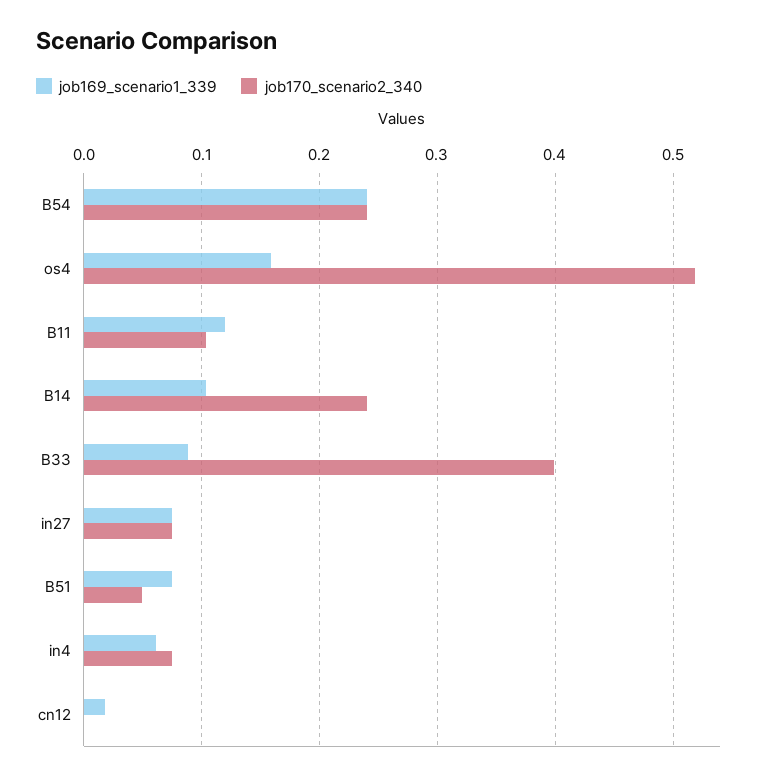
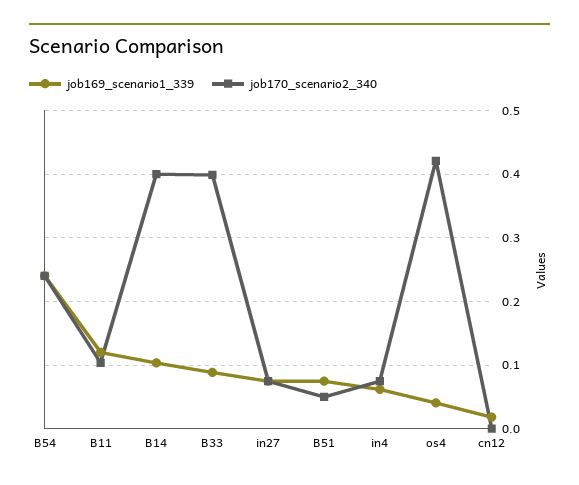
  {
    "job169_scenario1_339": {
      "B54": 0.24,
-     "os4": 0.16,
+     "os4": 0.04,
      "B11": 0.12,
      "B14": 0.1,
      "B33": 0.09,
      "in27": 0.07,
      "B51": 0.07,
      "in4": 0.06,
      "cn12": 0.02
    },
    "job170_scenario2_340": {
      "B54": 0.24,
-     "os4": 0.52,
+     "os4": 0.42,
      "B11": 0.1,
-     "B14": 0.24,
+     "B14": 0.4,
      "B33": 0.4,
      "in27": 0.07,
      "B51": 0.05,
      "in4": 0.07,
      "cn12": 0
    }
  }

